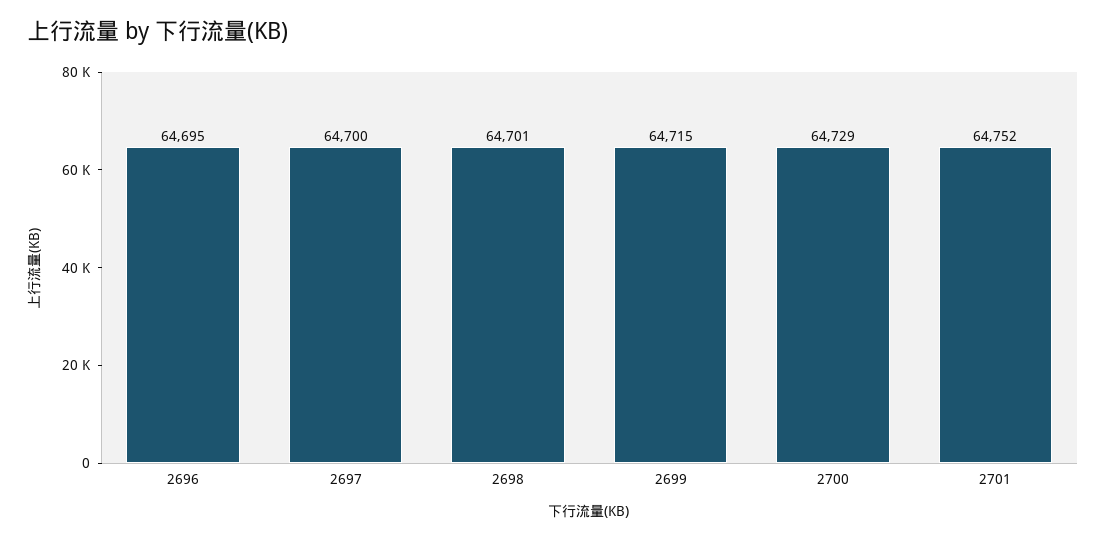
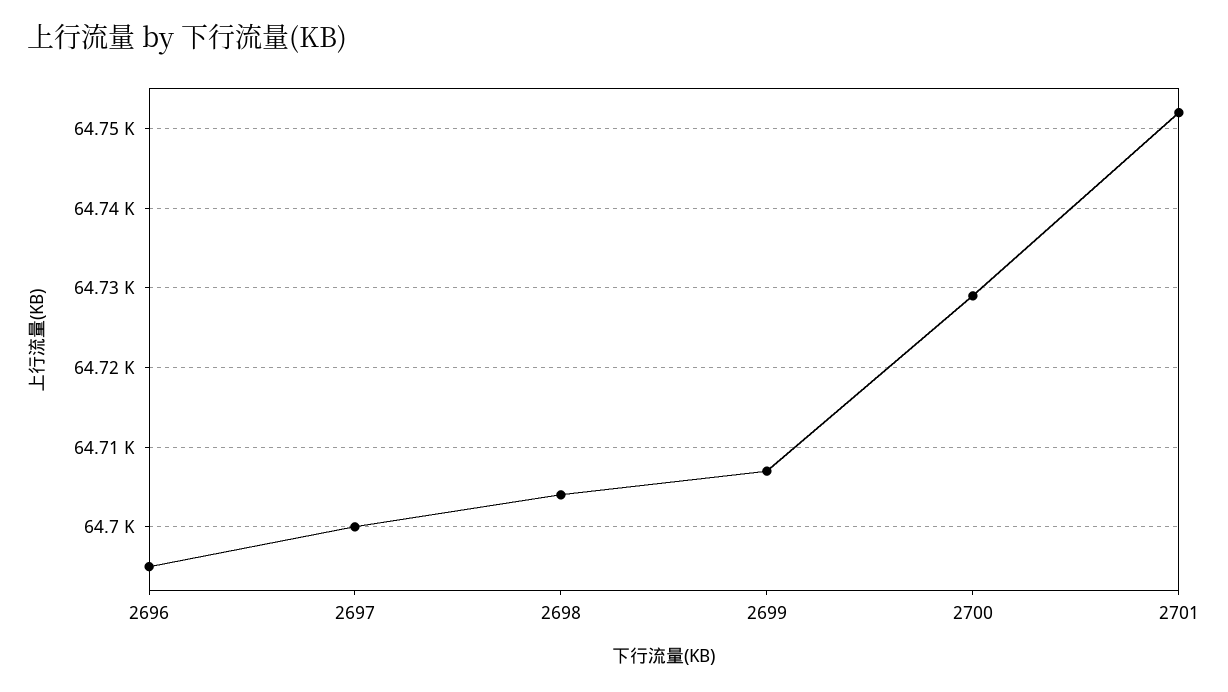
  {
    "2696": 64695,
    "2697": 64700,
-   "2698": 64701,
+   "2698": 64704,
-   "2699": 64715,
+   "2699": 64707,
    "2700": 64729,
    "2701": 64752
  }

